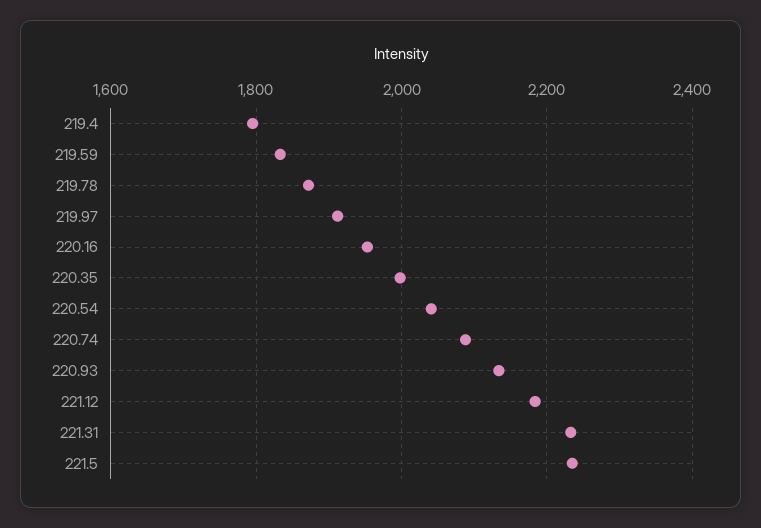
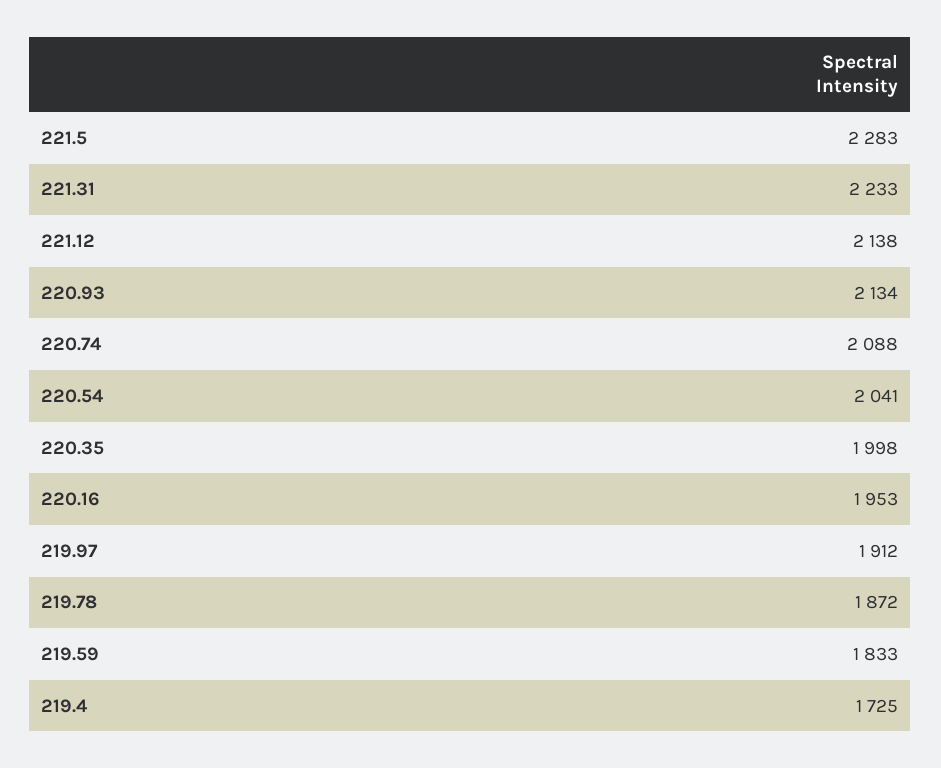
  {
-   "219.4": 1800,
+   "219.4": 1725,
    "219.59": 1833,
    "219.78": 1872,
    "219.97": 1912,
    "220.16": 1953,
    "220.35": 1998,
    "220.54": 2041,
    "220.74": 2088,
    "220.93": 2134,
-   "221.12": 2180,
+   "221.12": 2138,
    "221.31": 2233,
-   "221.5": 2240
+   "221.5": 2283
  }

